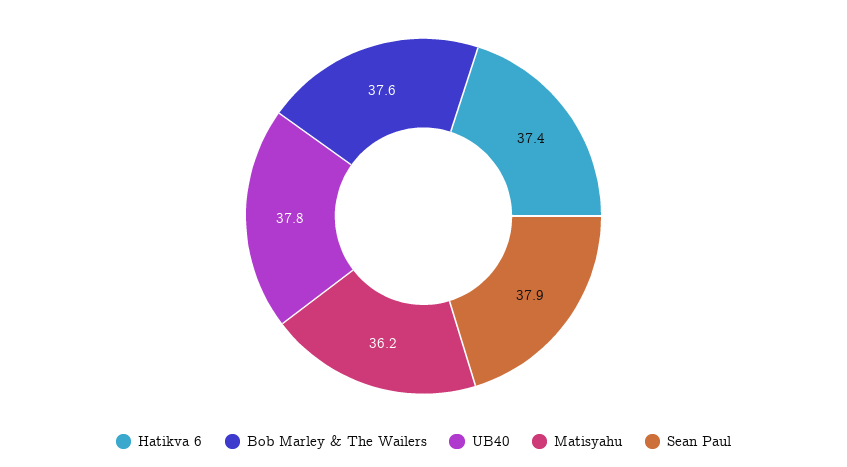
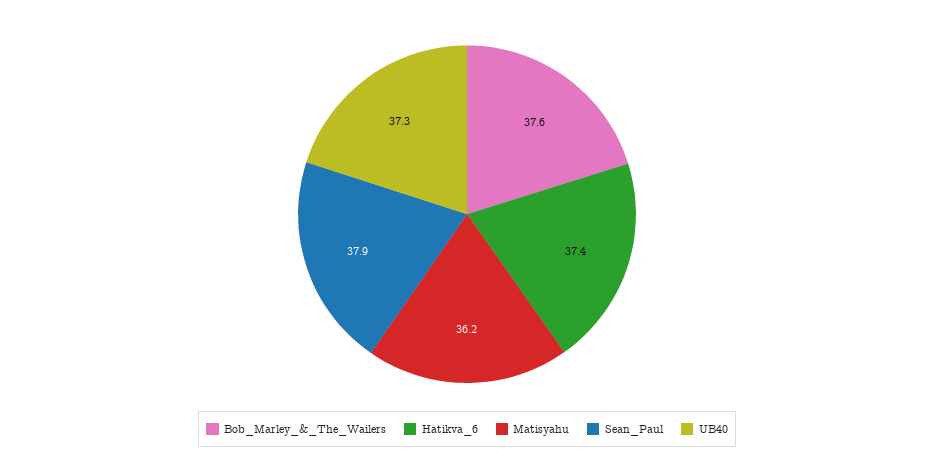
  {
    "Hatikva 6": 37.4,
    "Bob Marley & The Wailers": 37.6,
-   "UB40": 37.8,
+   "UB40": 37.3,
    "Matisyahu": 36.2,
    "Sean Paul": 37.9
  }

